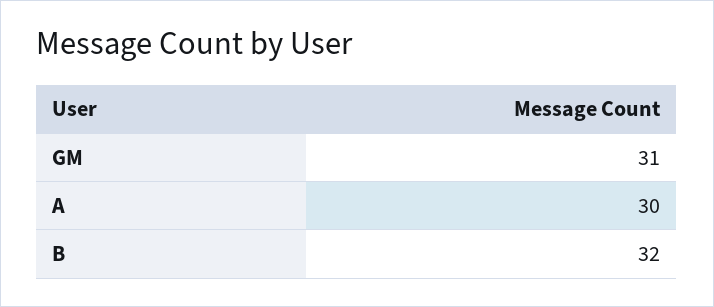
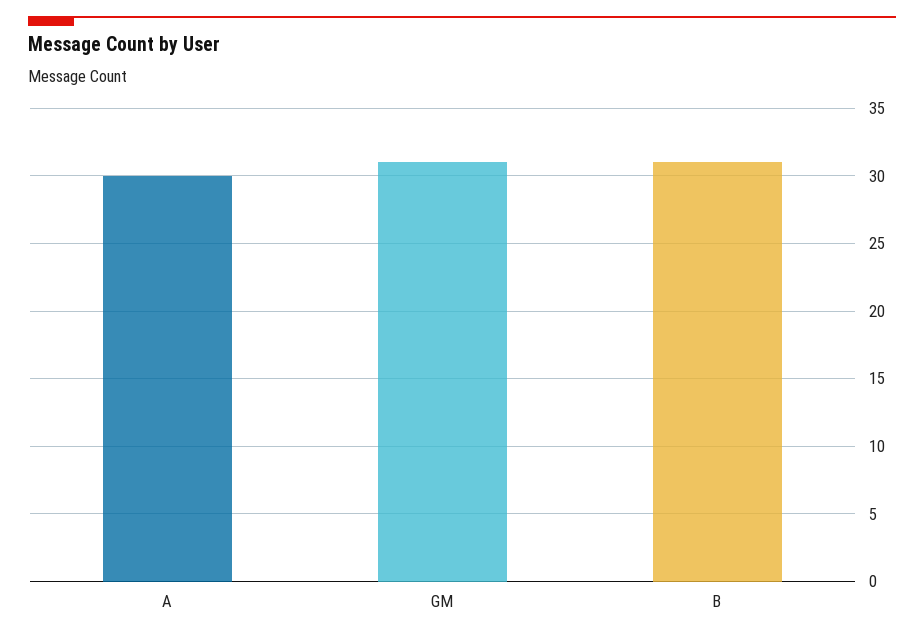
  {
    "GM": 31,
    "A": 30,
-   "B": 32
+   "B": 31
  }

